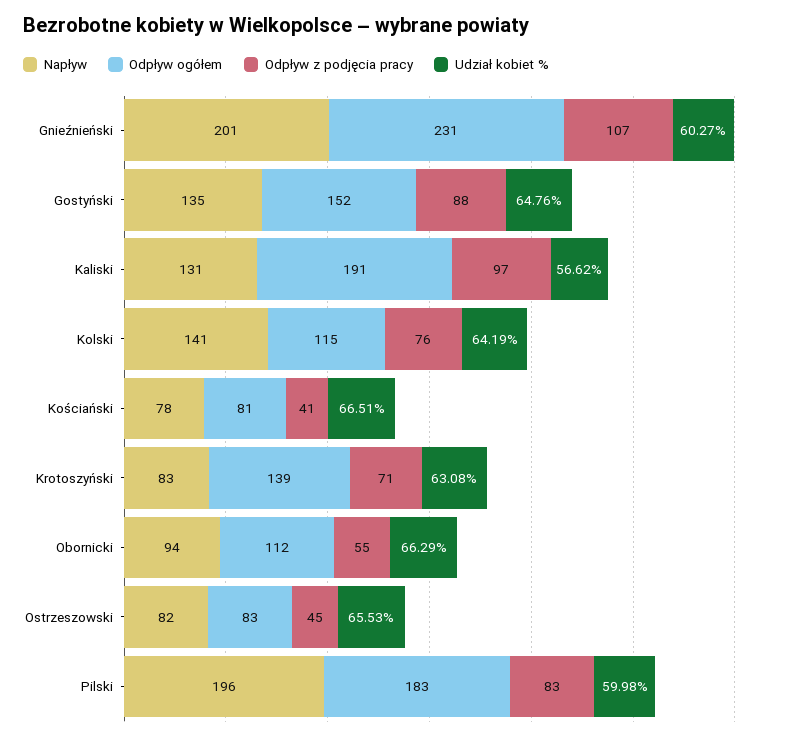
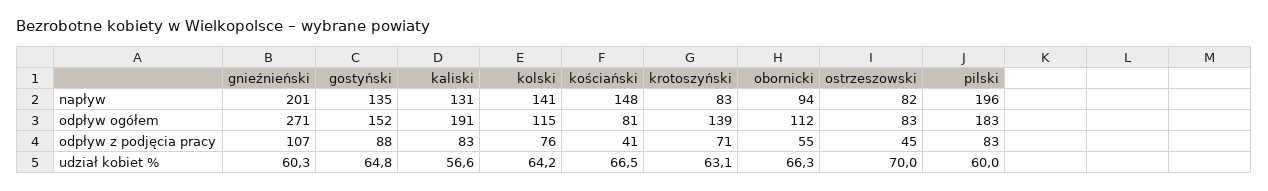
  {
    "Napływ": {
      "Gnieźnieński": 201,
      "Gostyński": 135,
      "Kaliski": 131,
      "Kolski": 141,
-     "Kościański": 78,
+     "Kościański": 148,
      "Krotoszyński": 83,
      "Obornicki": 94,
      "Ostrzeszowski": 82,
      "Pilski": 196
    },
    "Odpływ ogółem": {
-     "Gnieźnieński": 231,
+     "Gnieźnieński": 271,
      "Gostyński": 152,
      "Kaliski": 191,
      "Kolski": 115,
      "Kościański": 81,
      "Krotoszyński": 139,
      "Obornicki": 112,
      "Ostrzeszowski": 83,
      "Pilski": 183
    },
    "Odpływ z podjęcia pracy": {
      "Gnieźnieński": 107,
      "Gostyński": 88,
-     "Kaliski": 97,
+     "Kaliski": 83,
      "Kolski": 76,
      "Kościański": 41,
      "Krotoszyński": 71,
      "Obornicki": 55,
      "Ostrzeszowski": 45,
      "Pilski": 83
    },
    "Udział kobiet %": {
      "Gnieźnieński": 60.27,
      "Gostyński": 64.76,
      "Kaliski": 56.62,
      "Kolski": 64.19,
      "Kościański": 66.51,
      "Krotoszyński": 63.08,
      "Obornicki": 66.29,
-     "Ostrzeszowski": 65.53,
+     "Ostrzeszowski": 70,
      "Pilski": 59.98
    }
  }

